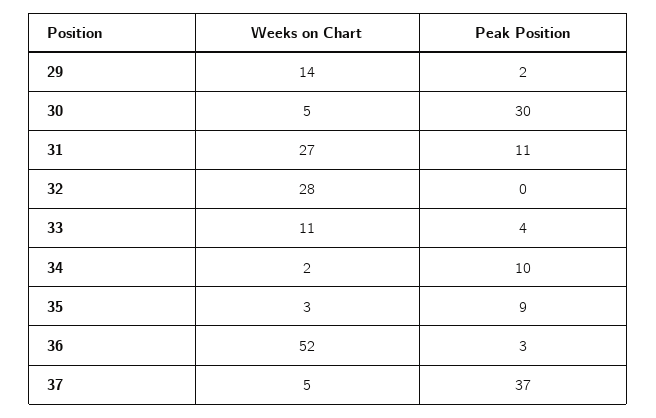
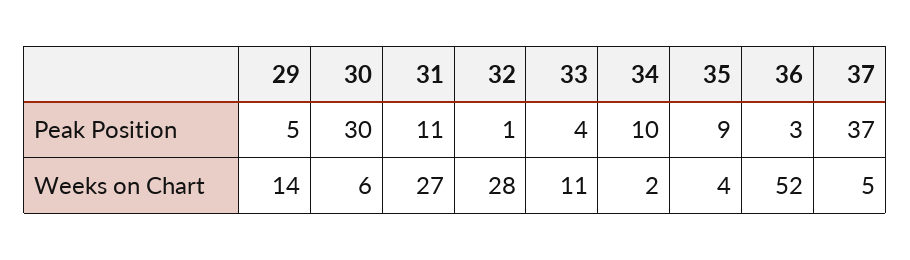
  {
    "Weeks on Chart": {
      "29": 14,
-     "30": 5,
+     "30": 6,
      "31": 27,
      "32": 28,
      "33": 11,
      "34": 2,
-     "35": 3,
+     "35": 4,
      "36": 52,
      "37": 5
    },
    "Peak Position": {
-     "29": 2,
+     "29": 5,
      "30": 30,
      "31": 11,
-     "32": 0,
+     "32": 1,
      "33": 4,
      "34": 10,
      "35": 9,
      "36": 3,
      "37": 37
    }
  }

